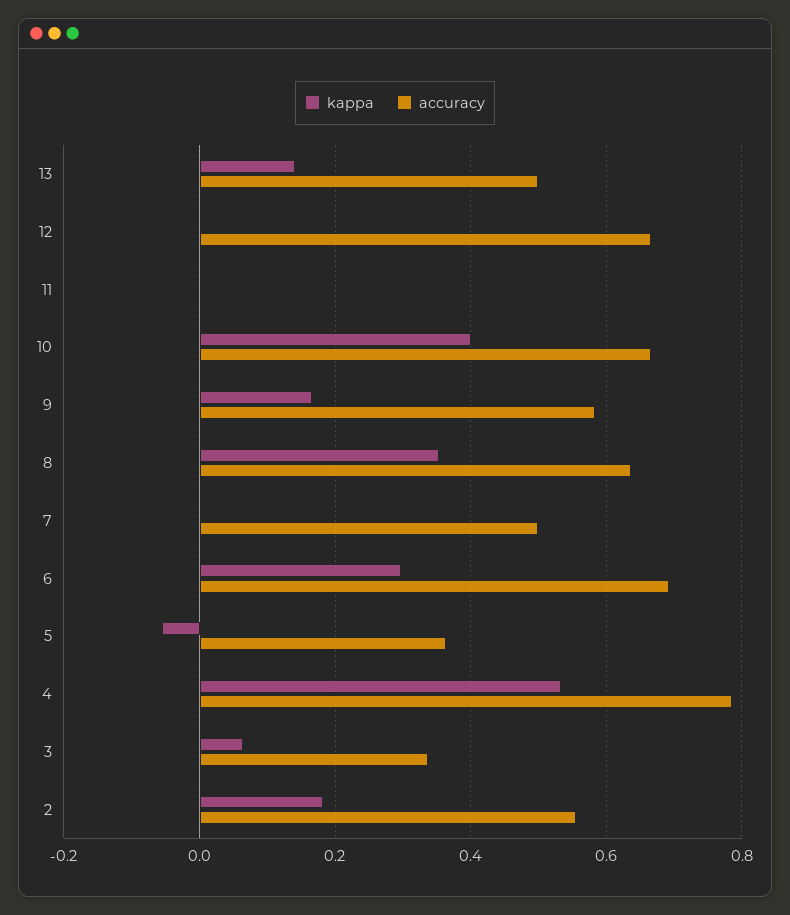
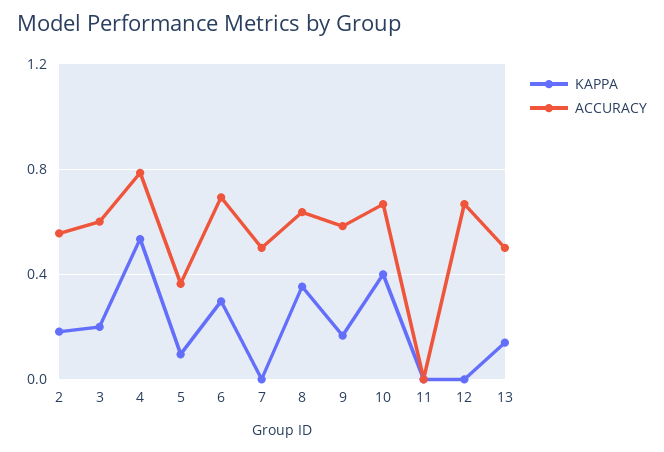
  {
    "kappa": {
      "13": 0.14,
      "12": 0,
      "11": 0,
      "10": 0.4,
      "9": 0.16,
      "8": 0.36,
      "7": 0,
      "6": 0.3,
-     "5": -0.06,
+     "5": 0.1,
      "4": 0.54,
-     "3": 0.06,
+     "3": 0.2,
      "2": 0.18
    },
    "accuracy": {
      "13": 0.5,
      "12": 0.66,
      "11": 0,
      "10": 0.66,
      "9": 0.58,
      "8": 0.64,
      "7": 0.5,
      "6": 0.7,
      "5": 0.36,
      "4": 0.78,
-     "3": 0.34,
+     "3": 0.6,
      "2": 0.56
    }
  }

